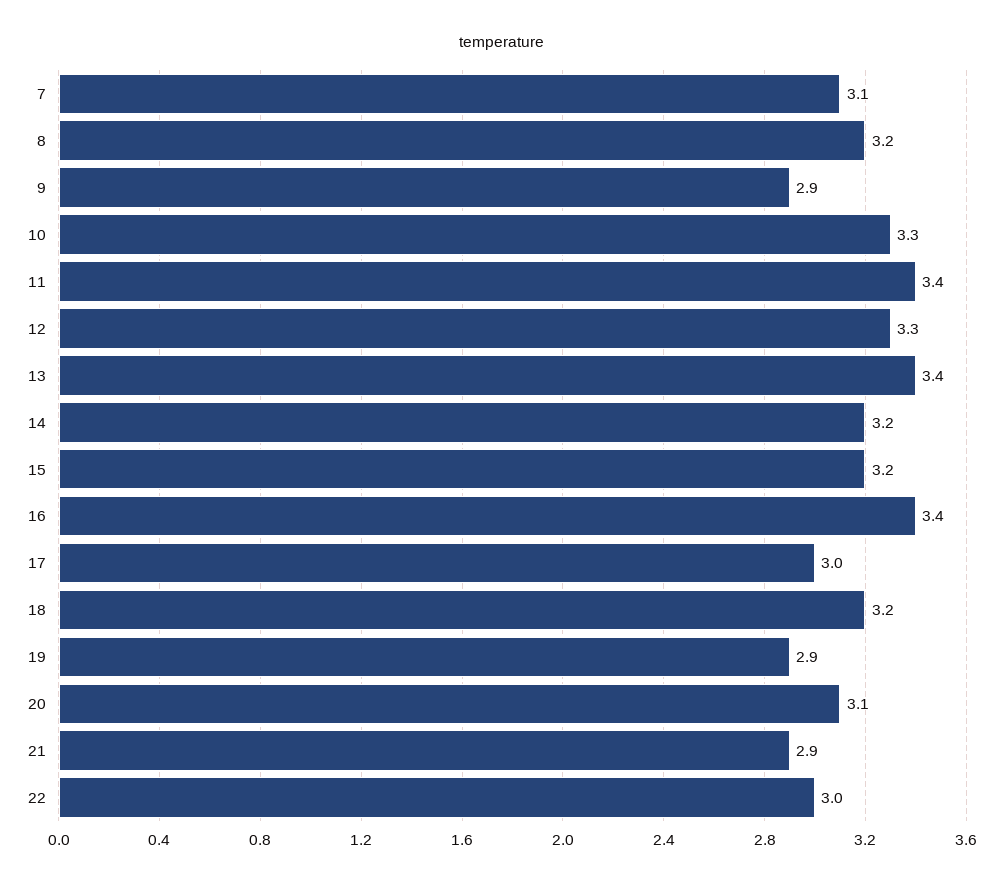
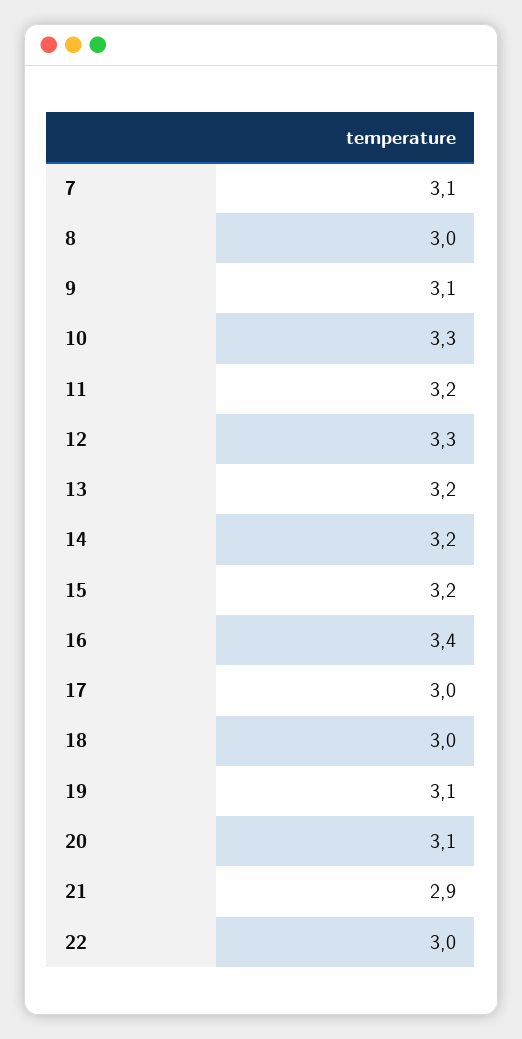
  {
    "7": 3.1,
-   "8": 3.2,
+   "8": 3,
-   "9": 2.9,
+   "9": 3.1,
    "10": 3.3,
-   "11": 3.4,
+   "11": 3.2,
    "12": 3.3,
-   "13": 3.4,
+   "13": 3.2,
    "14": 3.2,
    "15": 3.2,
    "16": 3.4,
    "17": 3,
-   "18": 3.2,
+   "18": 3,
-   "19": 2.9,
+   "19": 3.1,
    "20": 3.1,
    "21": 2.9,
    "22": 3
  }

